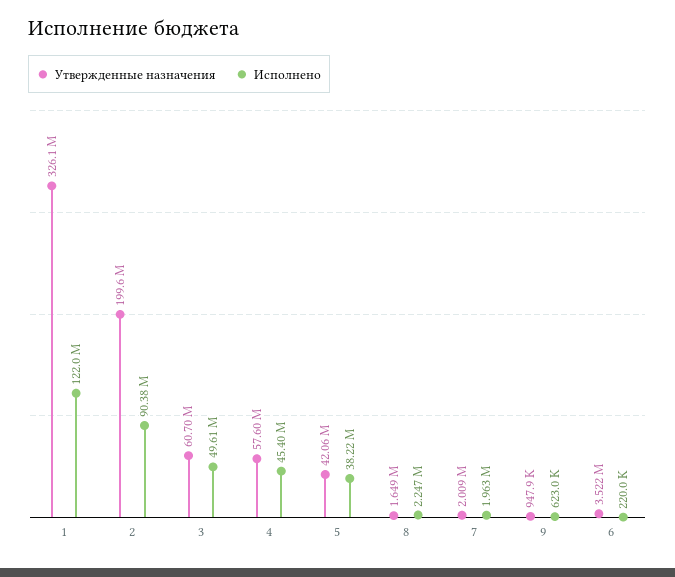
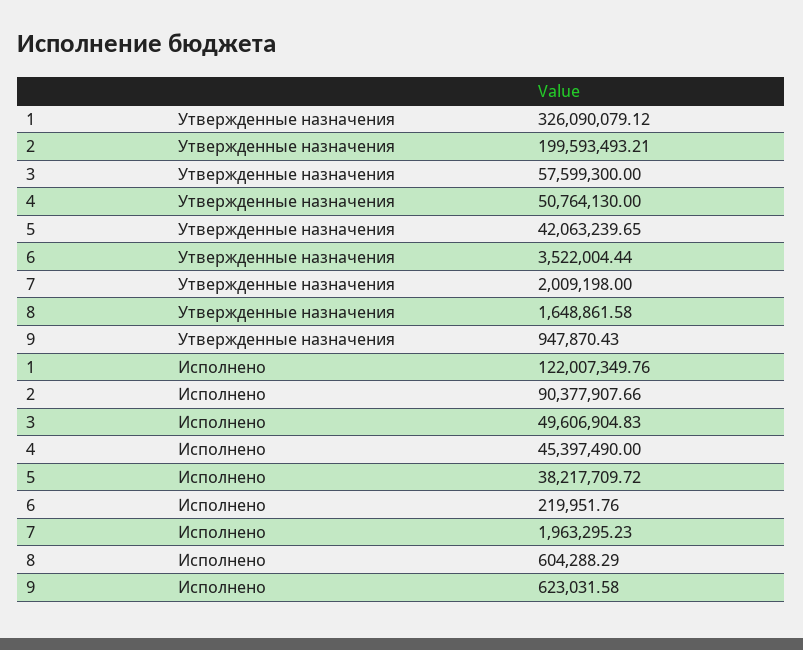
  {
    "Утвержденные назначения": {
      "1": 326090079.12,
      "2": 199593493.21,
-     "3": 60700000,
+     "3": 57599300,
-     "4": 57600000,
+     "4": 50764130,
      "5": 42063239.65,
      "8": 1648861.58,
      "7": 2009198,
      "9": 947870.43,
      "6": 3522004.44
    },
    "Исполнено": {
      "1": 122007349.76,
      "2": 90377907.66,
      "3": 49606904.83,
      "4": 45397490,
      "5": 38217709.72,
-     "8": 2247000,
+     "8": 604288.29,
      "7": 1963295.23,
      "9": 623031.58,
      "6": 219951.76
    }
  }

